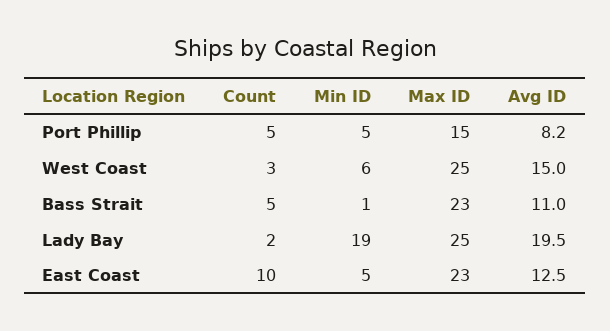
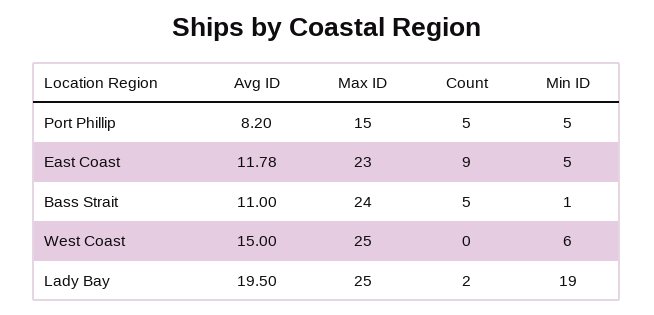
  {
    "Count": {
      "Port Phillip": 5,
-     "West Coast": 3,
+     "West Coast": 0,
      "Bass Strait": 5,
      "Lady Bay": 2,
-     "East Coast": 10
+     "East Coast": 9
    },
    "Min ID": {
      "Port Phillip": 5,
      "West Coast": 6,
      "Bass Strait": 1,
      "Lady Bay": 19,
      "East Coast": 5
    },
    "Max ID": {
      "Port Phillip": 15,
      "West Coast": 25,
-     "Bass Strait": 23,
+     "Bass Strait": 24,
      "Lady Bay": 25,
      "East Coast": 23
    },
    "Avg ID": {
      "Port Phillip": 8.2,
      "West Coast": 15,
      "Bass Strait": 11,
      "Lady Bay": 19.5,
-     "East Coast": 12.5
+     "East Coast": 11.78
    }
  }

